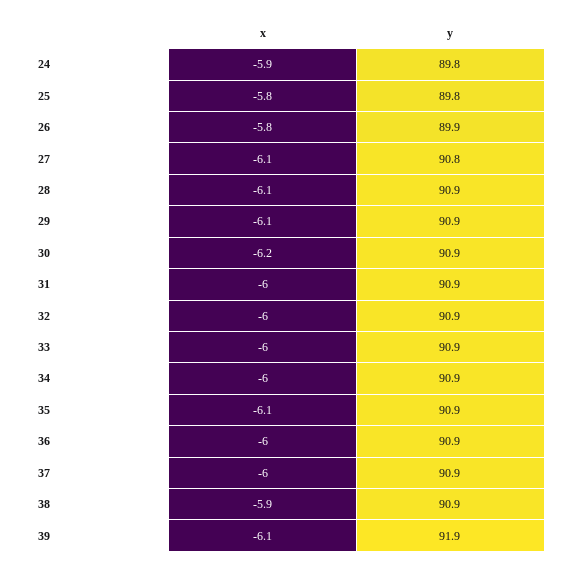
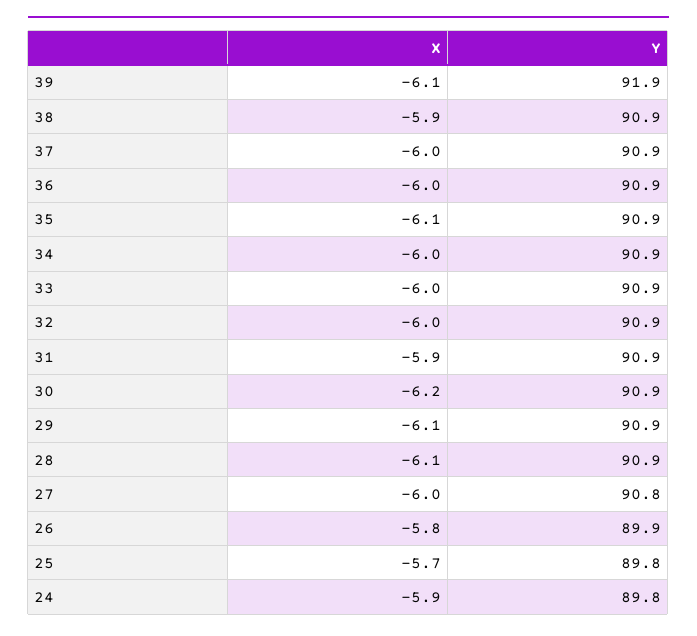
  {
    "x": {
      "24": -5.9,
-     "25": -5.8,
+     "25": -5.7,
      "26": -5.8,
-     "27": -6.1,
+     "27": -6,
      "28": -6.1,
      "29": -6.1,
      "30": -6.2,
-     "31": -6,
+     "31": -5.9,
      "32": -6,
      "33": -6,
      "34": -6,
      "35": -6.1,
      "36": -6,
      "37": -6,
      "38": -5.9,
      "39": -6.1
    },
    "y": {
      "24": 89.8,
      "25": 89.8,
      "26": 89.9,
      "27": 90.8,
      "28": 90.9,
      "29": 90.9,
      "30": 90.9,
      "31": 90.9,
      "32": 90.9,
      "33": 90.9,
      "34": 90.9,
      "35": 90.9,
      "36": 90.9,
      "37": 90.9,
      "38": 90.9,
      "39": 91.9
    }
  }

